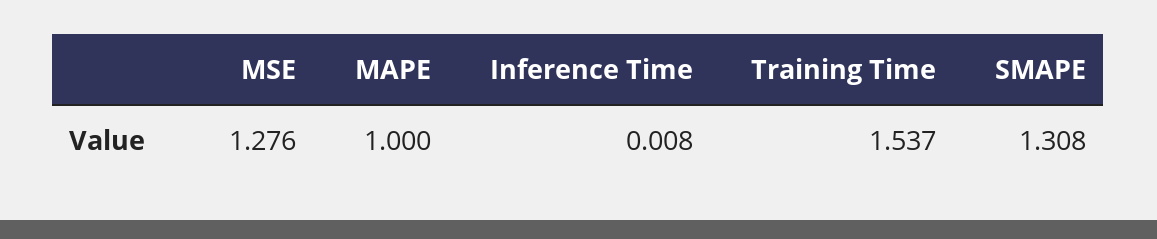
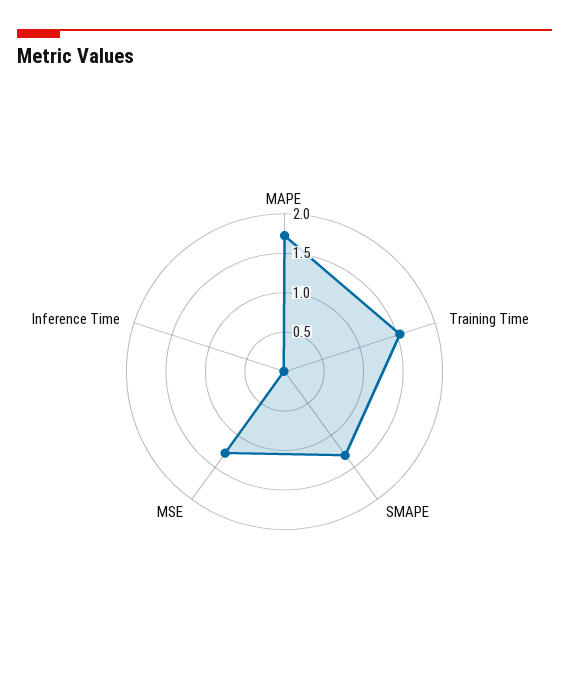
  {
    "MSE": 1.276,
-   "MAPE": 1,
+   "MAPE": 1.75,
    "Inference Time": 0.008,
    "Training Time": 1.537,
    "SMAPE": 1.308
  }

